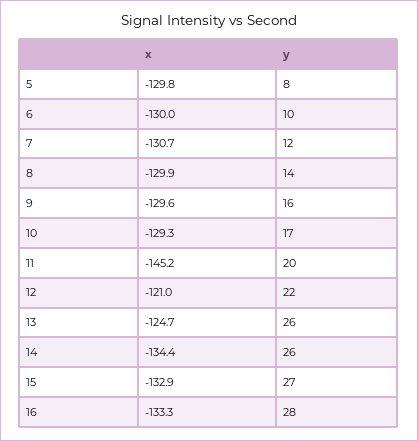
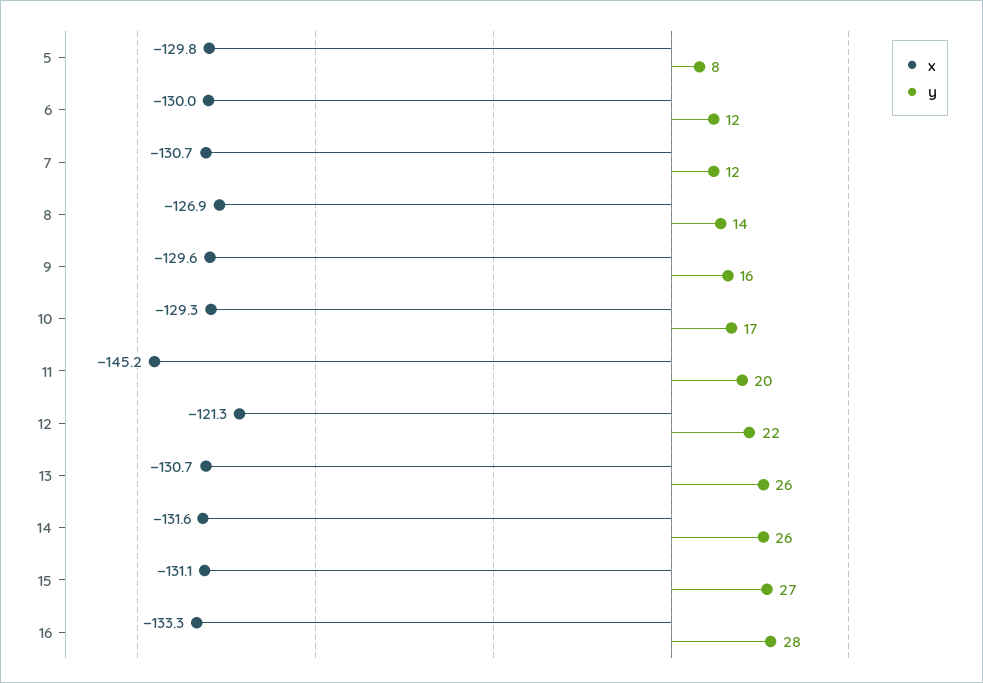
  {
    "x": {
      "5": -129.8,
      "6": -130,
      "7": -130.7,
-     "8": -129.9,
+     "8": -126.9,
      "9": -129.6,
      "10": -129.3,
      "11": -145.2,
-     "12": -121,
+     "12": -121.3,
-     "13": -124.7,
+     "13": -130.7,
-     "14": -134.4,
+     "14": -131.6,
-     "15": -132.9,
+     "15": -131.1,
      "16": -133.3
    },
    "y": {
      "5": 8,
-     "6": 10,
+     "6": 12,
      "7": 12,
      "8": 14,
      "9": 16,
      "10": 17,
      "11": 20,
      "12": 22,
      "13": 26,
      "14": 26,
      "15": 27,
      "16": 28
    }
  }

